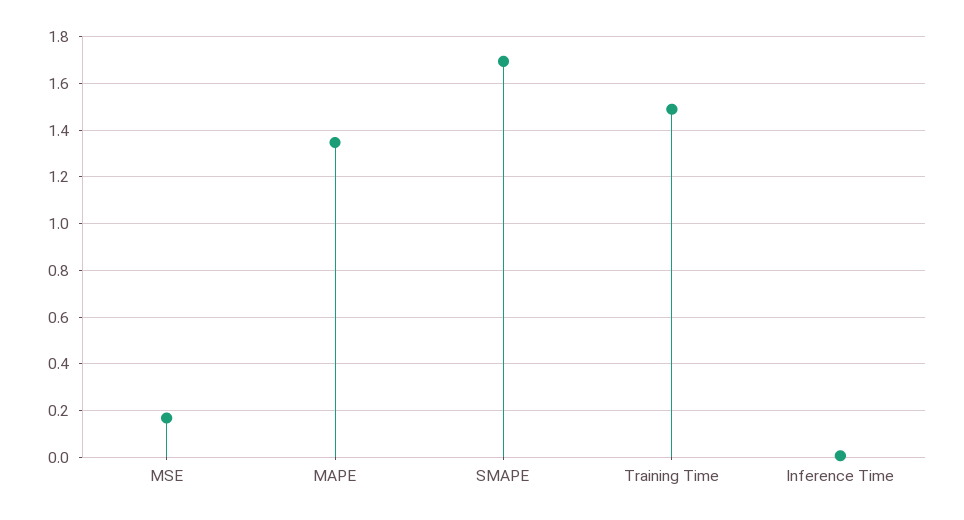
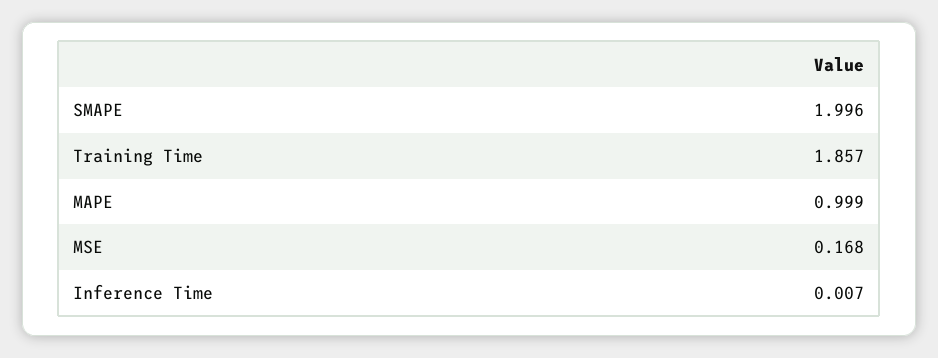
  {
    "MSE": 0.168,
-   "MAPE": 1.35,
+   "MAPE": 0.999,
-   "SMAPE": 1.7,
+   "SMAPE": 1.996,
-   "Training Time": 1.5,
+   "Training Time": 1.857,
    "Inference Time": 0.007
  }

